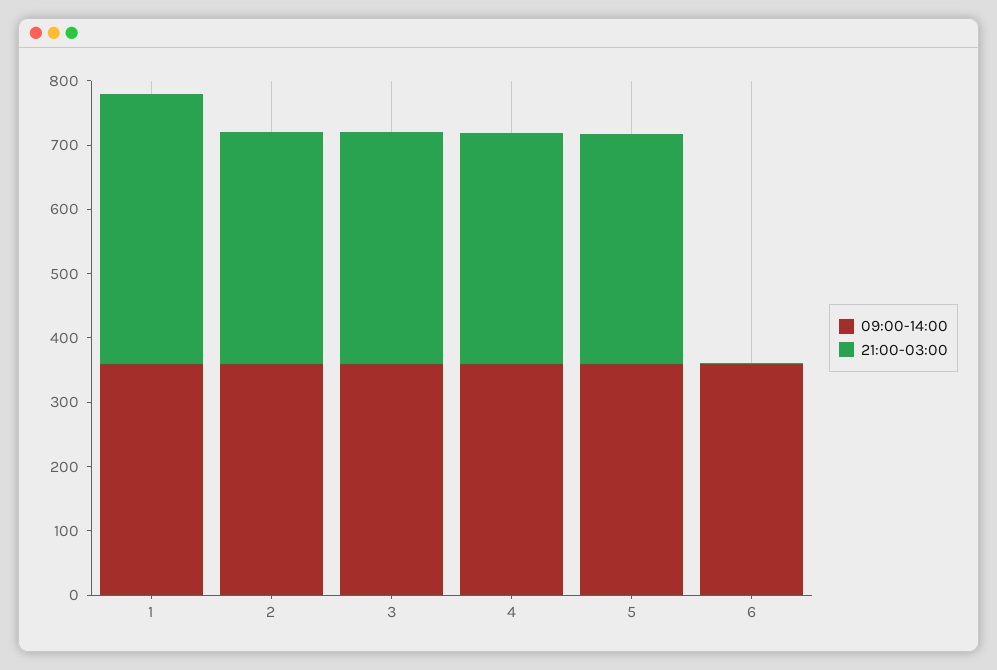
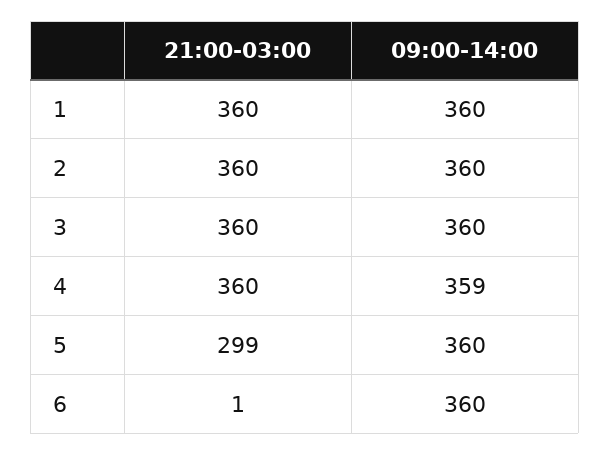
  {
    "09:00-14:00": {
      "1": 360,
      "2": 360,
      "3": 360,
      "4": 359,
      "5": 360,
      "6": 360
    },
    "21:00-03:00": {
-     "1": 420,
+     "1": 360,
      "2": 360,
      "3": 360,
      "4": 360,
-     "5": 360,
+     "5": 299,
      "6": 1
    }
  }

